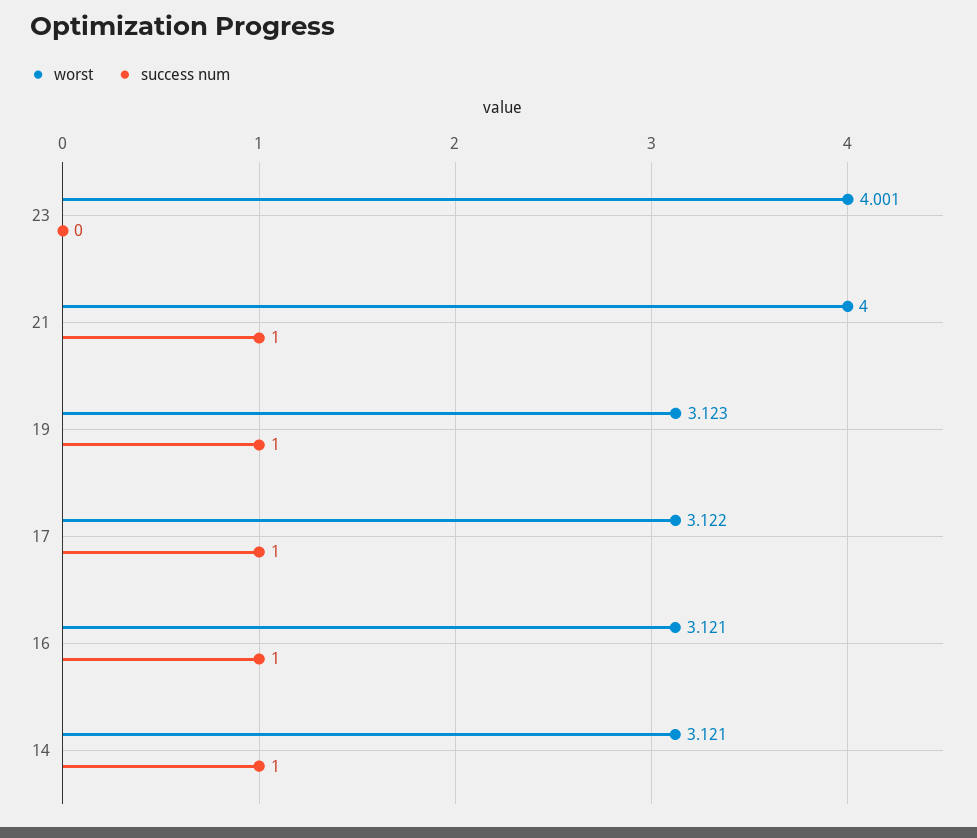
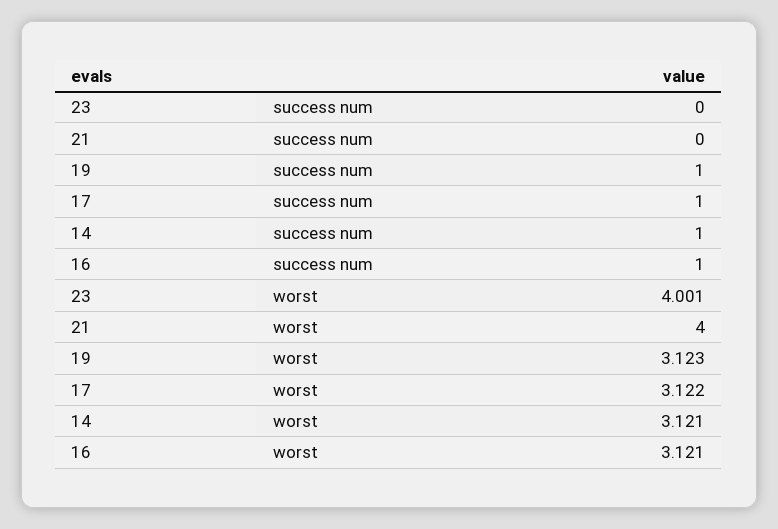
  {
    "worst": {
      "23": 4.001,
      "21": 4,
      "19": 3.123,
      "17": 3.122,
      "16": 3.121,
      "14": 3.121
    },
    "success num": {
      "23": 0,
-     "21": 1,
+     "21": 0,
      "19": 1,
      "17": 1,
      "16": 1,
      "14": 1
    }
  }

